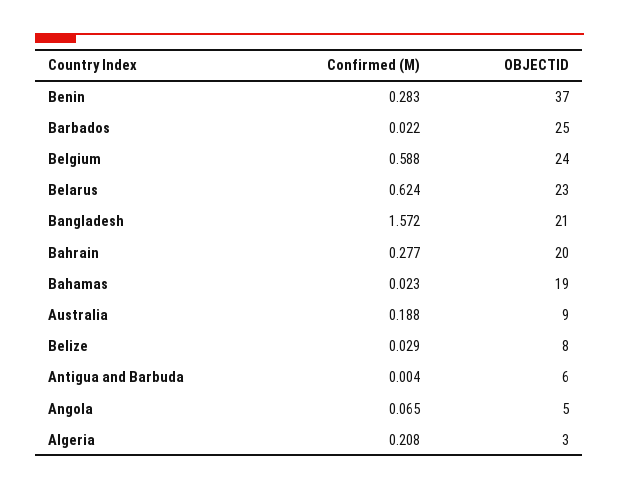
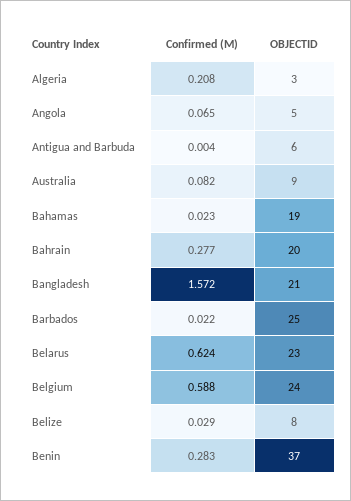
  {
    "Confirmed (M)": {
      "Benin": 0.283,
      "Barbados": 0.022,
      "Belgium": 0.588,
      "Belarus": 0.624,
      "Bangladesh": 1.572,
      "Bahrain": 0.277,
      "Bahamas": 0.023,
-     "Australia": 0.188,
+     "Australia": 0.082,
      "Belize": 0.029,
      "Antigua and Barbuda": 0.004,
      "Angola": 0.065,
      "Algeria": 0.208
    },
    "OBJECTID": {
      "Benin": 37,
      "Barbados": 25,
      "Belgium": 24,
      "Belarus": 23,
      "Bangladesh": 21,
      "Bahrain": 20,
      "Bahamas": 19,
      "Australia": 9,
      "Belize": 8,
      "Antigua and Barbuda": 6,
      "Angola": 5,
      "Algeria": 3
    }
  }

